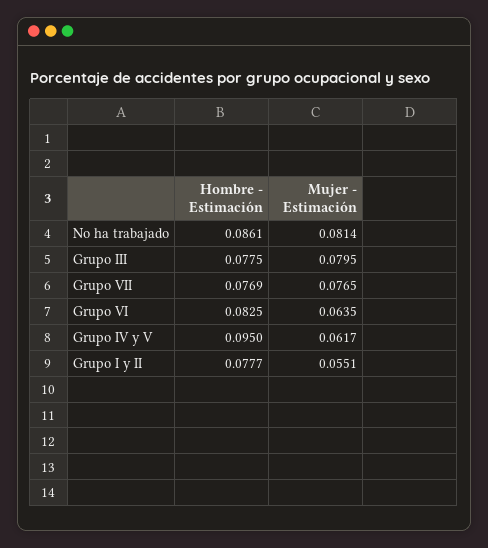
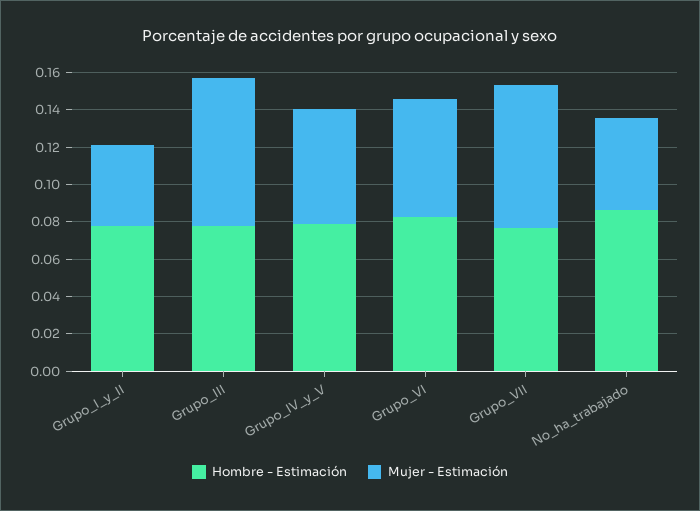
  {
    "Hombre - Estimación": {
      "No ha trabajado": 0.0861,
      "Grupo III": 0.0775,
      "Grupo VII": 0.0769,
      "Grupo VI": 0.0825,
-     "Grupo IV y V": 0.095,
+     "Grupo IV y V": 0.08,
      "Grupo I y II": 0.0777
    },
    "Mujer - Estimación": {
-     "No ha trabajado": 0.0814,
+     "No ha trabajado": 0.05,
      "Grupo III": 0.0795,
      "Grupo VII": 0.0765,
      "Grupo VI": 0.0635,
      "Grupo IV y V": 0.0617,
-     "Grupo I y II": 0.0551
+     "Grupo I y II": 0.045
    }
  }

